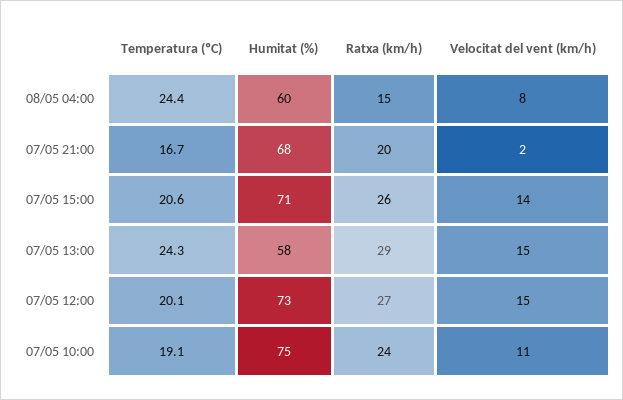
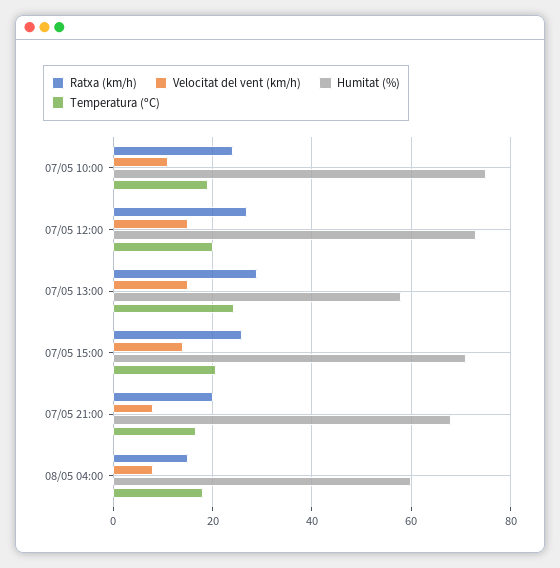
  {
    "Temperatura (ºC)": {
-     "08/05 04:00": 24.4,
+     "08/05 04:00": 18,
      "07/05 21:00": 16.7,
      "07/05 15:00": 20.6,
      "07/05 13:00": 24.3,
      "07/05 12:00": 20.1,
      "07/05 10:00": 19.1
    },
    "Humitat (%)": {
      "08/05 04:00": 60,
      "07/05 21:00": 68,
      "07/05 15:00": 71,
      "07/05 13:00": 58,
      "07/05 12:00": 73,
      "07/05 10:00": 75
    },
    "Ratxa (km/h)": {
      "08/05 04:00": 15,
      "07/05 21:00": 20,
      "07/05 15:00": 26,
      "07/05 13:00": 29,
      "07/05 12:00": 27,
      "07/05 10:00": 24
    },
    "Velocitat del vent (km/h)": {
      "08/05 04:00": 8,
-     "07/05 21:00": 2,
+     "07/05 21:00": 8,
      "07/05 15:00": 14,
      "07/05 13:00": 15,
      "07/05 12:00": 15,
      "07/05 10:00": 11
    }
  }

